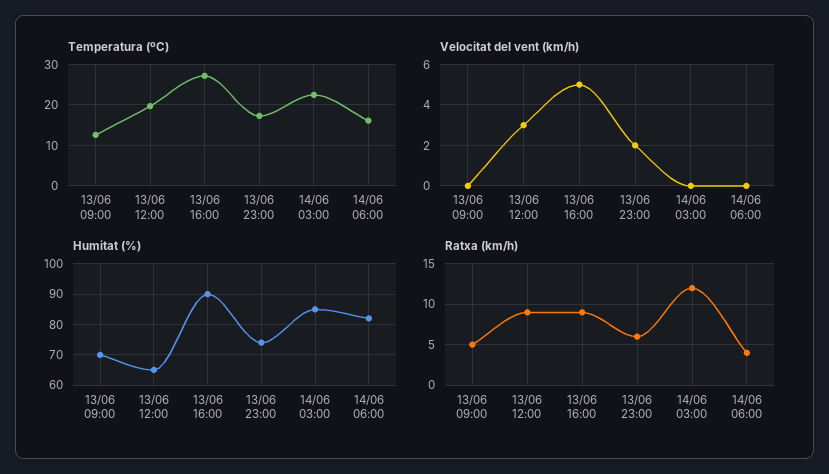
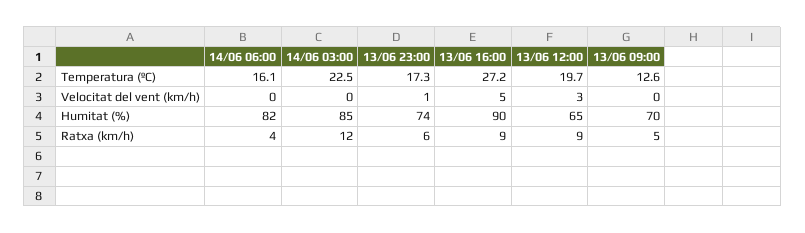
  {
    "Temperatura (ºC)": {
      "13/06 09:00": 12.6,
      "13/06 12:00": 19.7,
      "13/06 16:00": 27.2,
      "13/06 23:00": 17.3,
      "14/06 03:00": 22.5,
      "14/06 06:00": 16.1
    },
    "Velocitat del vent (km/h)": {
      "13/06 09:00": 0,
      "13/06 12:00": 3,
      "13/06 16:00": 5,
-     "13/06 23:00": 2,
+     "13/06 23:00": 1,
      "14/06 03:00": 0,
      "14/06 06:00": 0
    },
    "Humitat (%)": {
      "13/06 09:00": 70,
      "13/06 12:00": 65,
      "13/06 16:00": 90,
      "13/06 23:00": 74,
      "14/06 03:00": 85,
      "14/06 06:00": 82
    },
    "Ratxa (km/h)": {
      "13/06 09:00": 5,
      "13/06 12:00": 9,
      "13/06 16:00": 9,
      "13/06 23:00": 6,
      "14/06 03:00": 12,
      "14/06 06:00": 4
    }
  }

